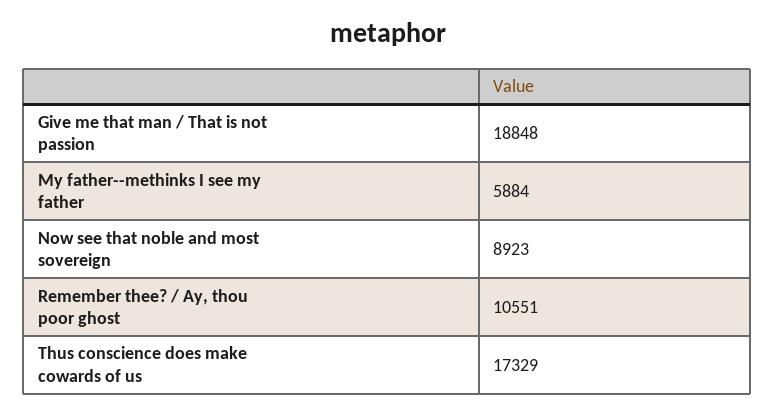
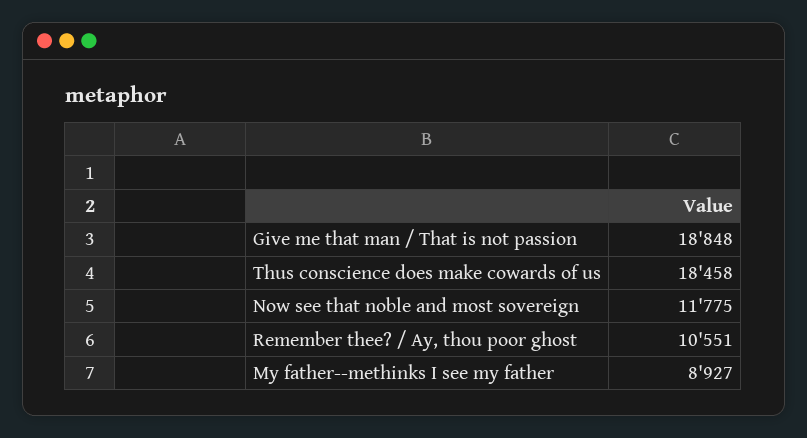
  {
    "Give me that man / That is not passion": 18848,
-   "My father--methinks I see my father": 5884,
+   "My father--methinks I see my father": 8927,
-   "Now see that noble and most sovereign": 8923,
+   "Now see that noble and most sovereign": 11775,
    "Remember thee? / Ay, thou poor ghost": 10551,
-   "Thus conscience does make cowards of us": 17329
+   "Thus conscience does make cowards of us": 18458
  }

